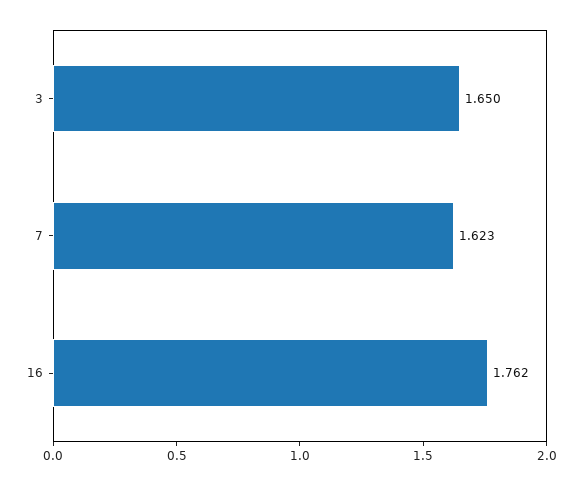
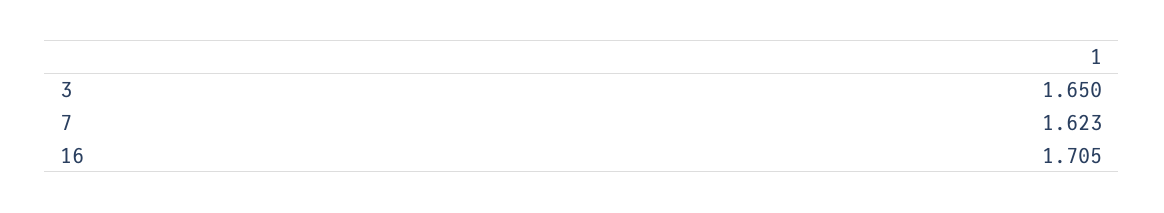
  {
    "3": 1.65,
    "7": 1.623,
-   "16": 1.762
+   "16": 1.705
  }

